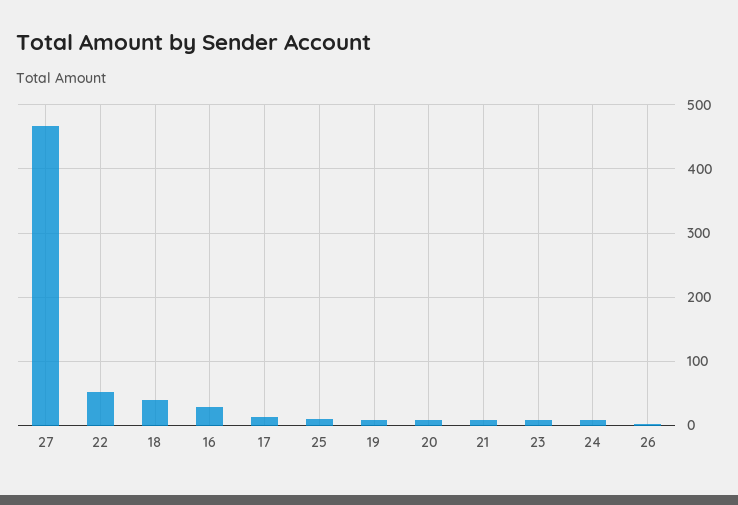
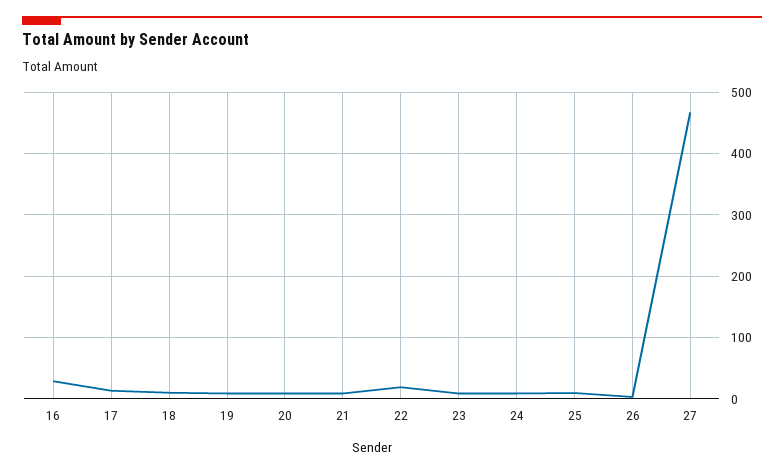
  {
    "27": 470,
-   "22": 50,
+   "22": 20,
-   "18": 40,
+   "18": 10,
    "16": 30,
    "17": 10,
    "25": 10,
    "19": 10,
    "20": 10,
    "21": 10,
    "23": 10,
    "24": 10,
    "26": 0
  }

